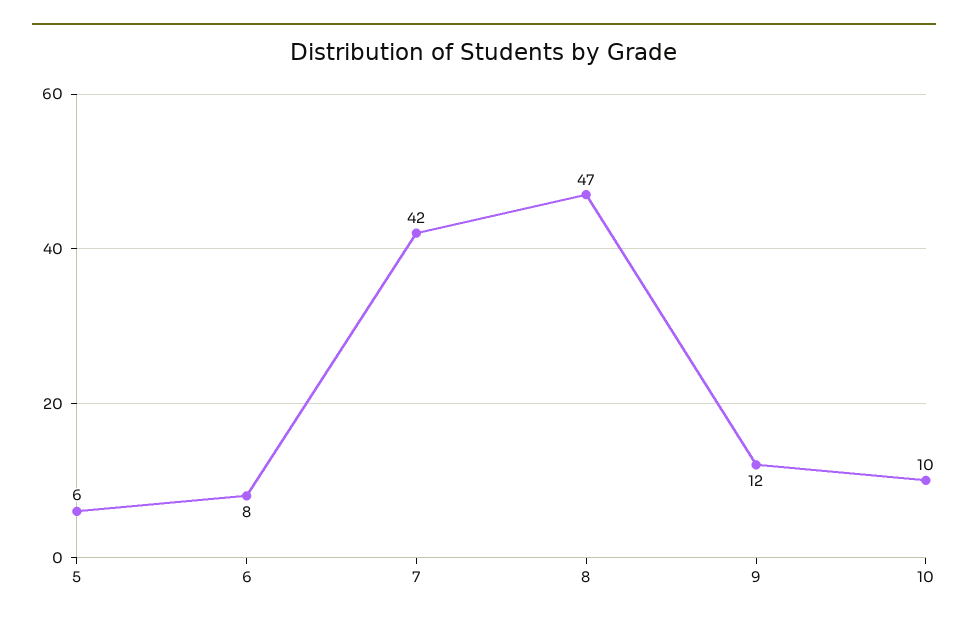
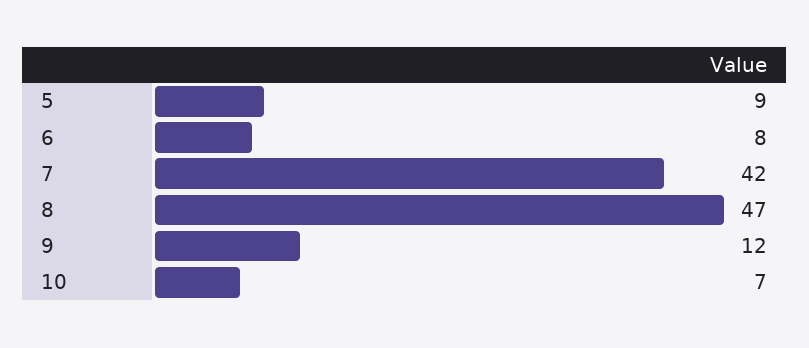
  {
-   "5": 6,
+   "5": 9,
    "6": 8,
    "7": 42,
    "8": 47,
    "9": 12,
-   "10": 10
+   "10": 7
  }

